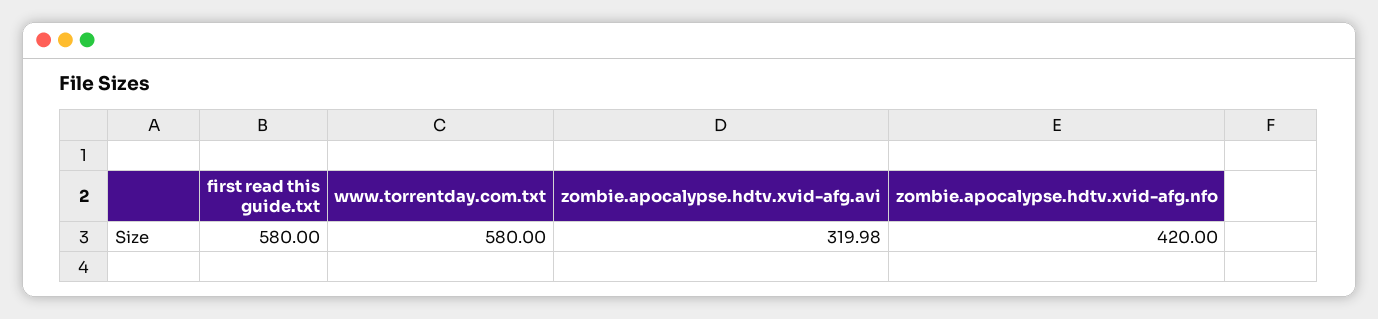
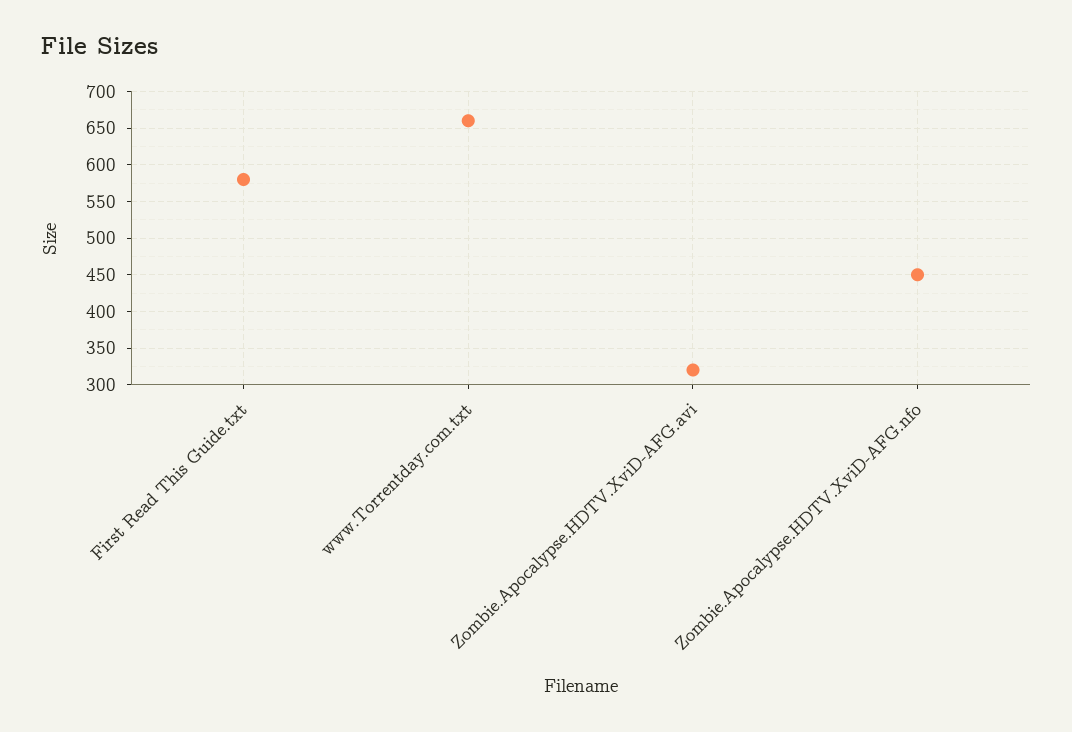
  {
    "first read this guide.txt": 580,
-   "www.torrentday.com.txt": 580,
+   "www.torrentday.com.txt": 660,
    "zombie.apocalypse.hdtv.xvid-afg.avi": 319.98,
-   "zombie.apocalypse.hdtv.xvid-afg.nfo": 420
+   "zombie.apocalypse.hdtv.xvid-afg.nfo": 450
  }

